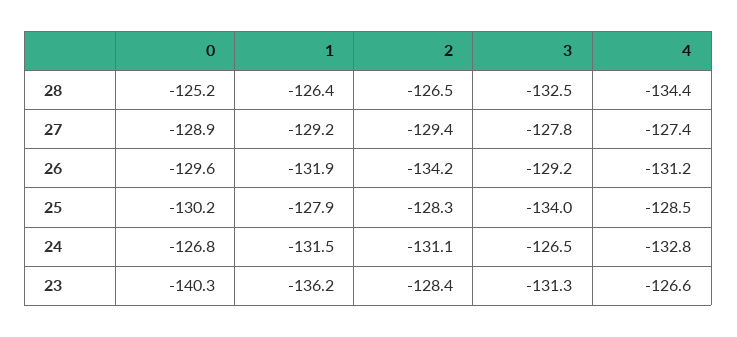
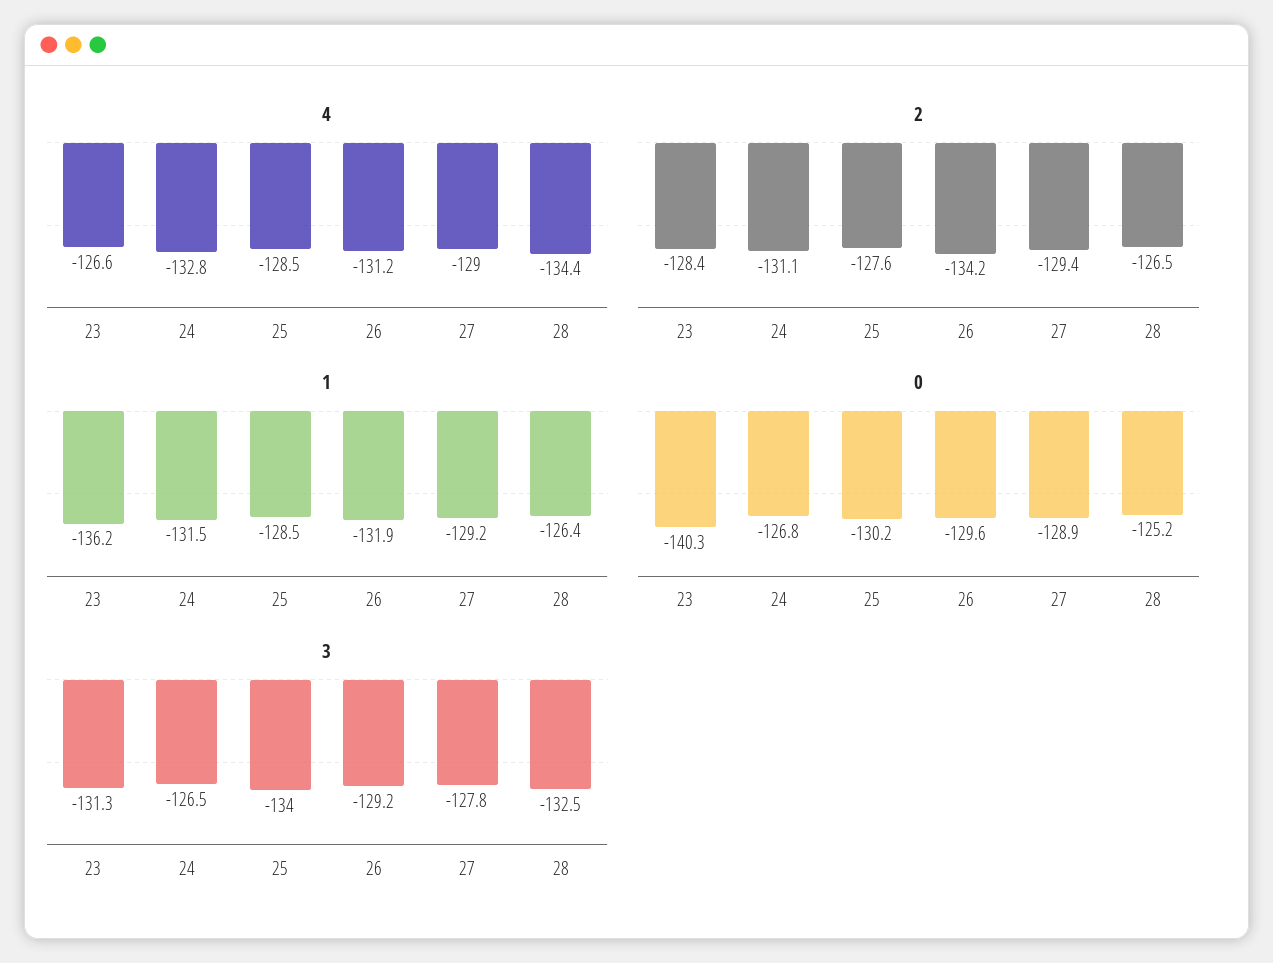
  {
    "0": {
      "28": -125.2,
      "27": -128.9,
      "26": -129.6,
      "25": -130.2,
      "24": -126.8,
      "23": -140.3
    },
    "1": {
      "28": -126.4,
      "27": -129.2,
      "26": -131.9,
-     "25": -127.9,
+     "25": -128.5,
      "24": -131.5,
      "23": -136.2
    },
    "2": {
      "28": -126.5,
      "27": -129.4,
      "26": -134.2,
-     "25": -128.3,
+     "25": -127.6,
      "24": -131.1,
      "23": -128.4
    },
    "3": {
      "28": -132.5,
      "27": -127.8,
      "26": -129.2,
      "25": -134,
      "24": -126.5,
      "23": -131.3
    },
    "4": {
      "28": -134.4,
-     "27": -127.4,
+     "27": -129,
      "26": -131.2,
      "25": -128.5,
      "24": -132.8,
      "23": -126.6
    }
  }

